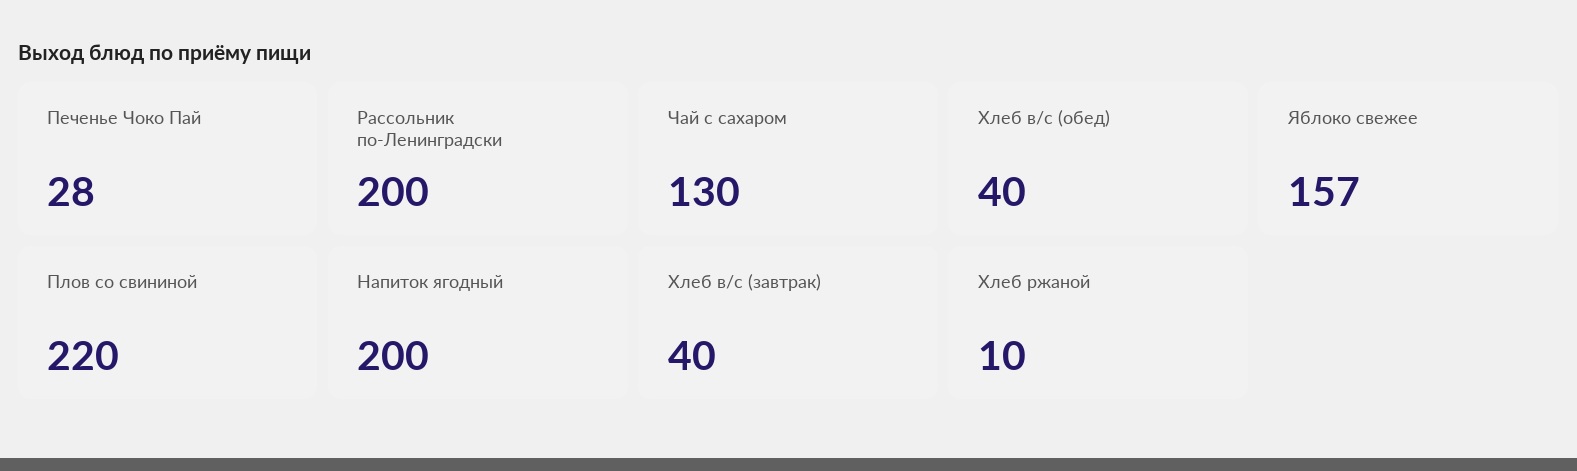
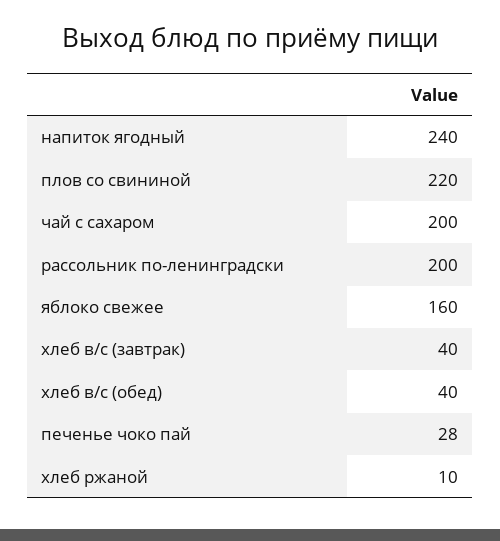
  {
    "Печенье Чоко Пай": 28,
    "Рассольник по-Ленинградски": 200,
-   "Чай с сахаром": 130,
+   "Чай с сахаром": 200,
    "Хлеб в/с (обед)": 40,
-   "Яблоко свежее": 157,
+   "Яблоко свежее": 160,
    "Плов со свининой": 220,
-   "Напиток ягодный": 200,
+   "Напиток ягодный": 240,
    "Хлеб в/с (завтрак)": 40,
    "Хлеб ржаной": 10
  }

